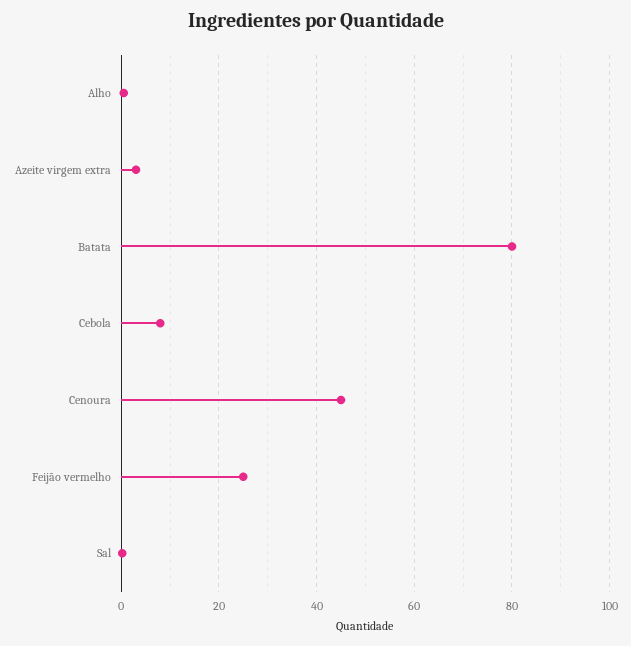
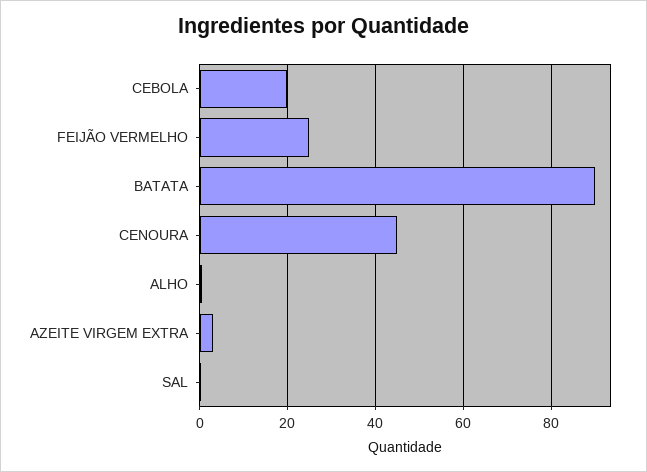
  {
    "Alho": 0,
    "Azeite virgem extra": 4,
-   "Batata": 80,
+   "Batata": 90,
-   "Cebola": 8,
+   "Cebola": 20,
    "Cenoura": 46,
    "Feijão vermelho": 26,
    "Sal": 0
  }

